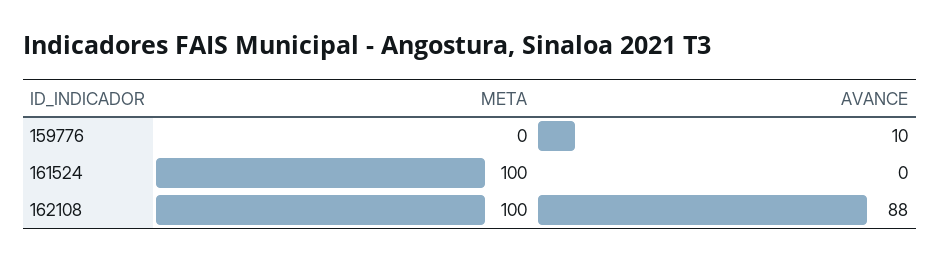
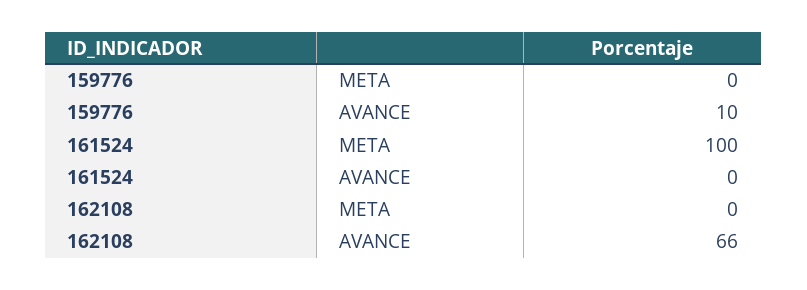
  {
    "META": {
      "159776": 0,
      "161524": 100,
-     "162108": 100
+     "162108": 0
    },
    "AVANCE": {
      "159776": 10,
      "161524": 0,
-     "162108": 88
+     "162108": 66
    }
  }

